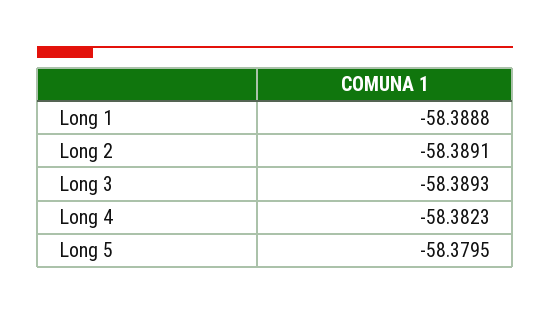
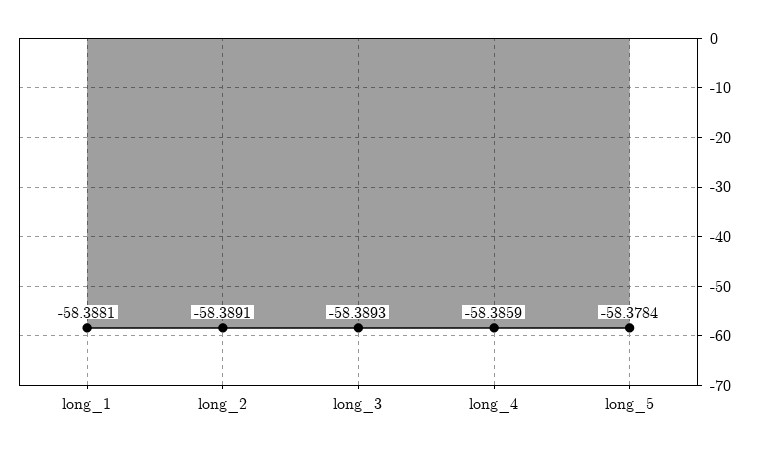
  {
-   "Long 1": -58.3888,
+   "Long 1": -58.3881,
    "Long 2": -58.3891,
    "Long 3": -58.3893,
-   "Long 4": -58.3823,
+   "Long 4": -58.3859,
-   "Long 5": -58.3795
+   "Long 5": -58.3784
  }

